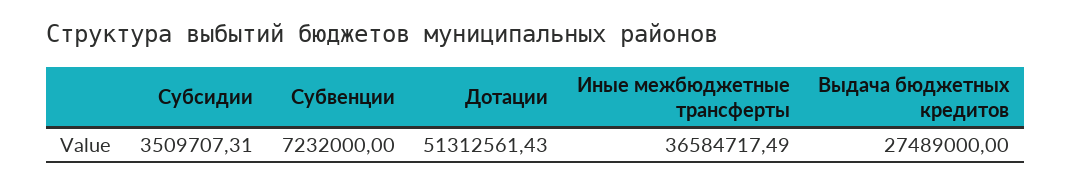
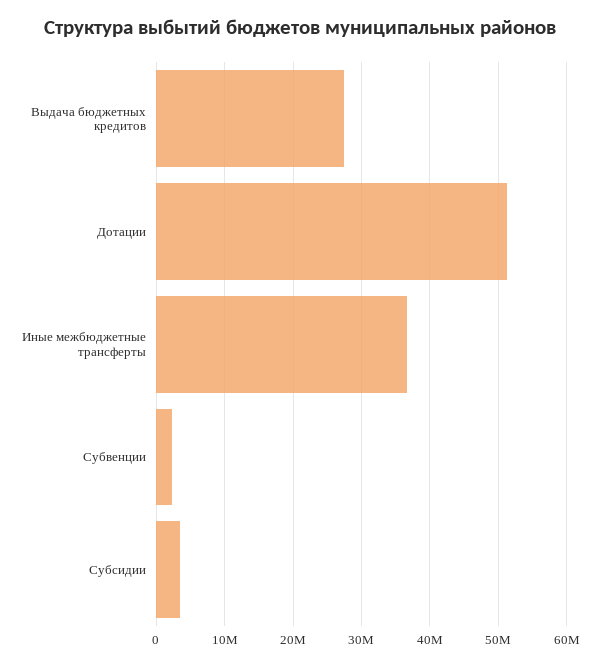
  {
    "Субсидии": 3509707.31,
-   "Субвенции": 7232000,
+   "Субвенции": 2000000,
    "Дотации": 51312561.43,
    "Иные межбюджетные трансферты": 36584717.49,
    "Выдача бюджетных кредитов": 27489000
  }

